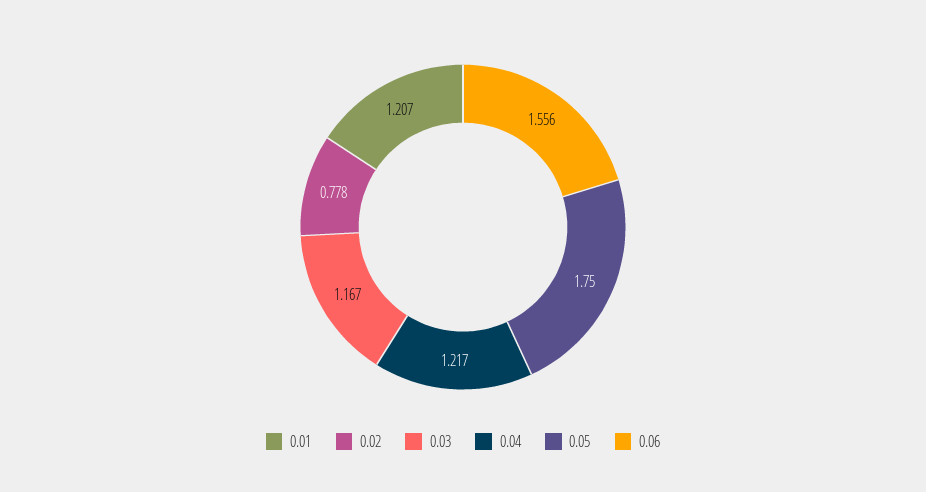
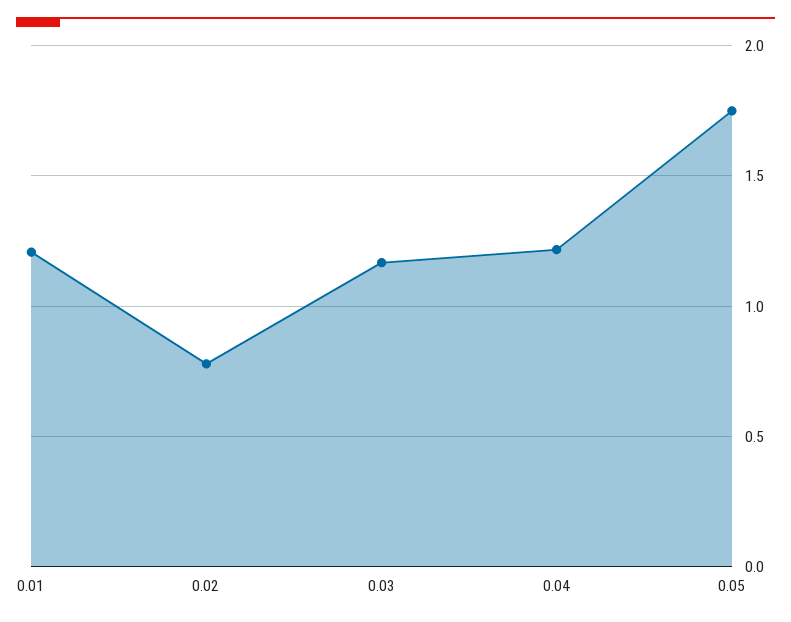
  {
    "0.01": 1.207,
    "0.02": 0.778,
    "0.03": 1.167,
    "0.04": 1.217,
-   "0.05": 1.75,
+   "0.05": 1.75
-   "0.06": 1.556
  }

